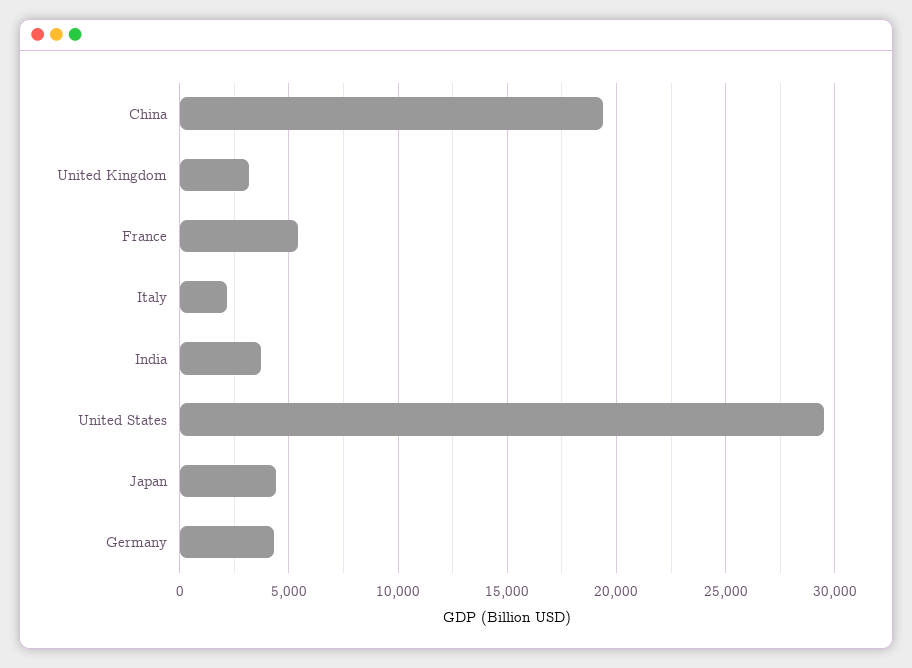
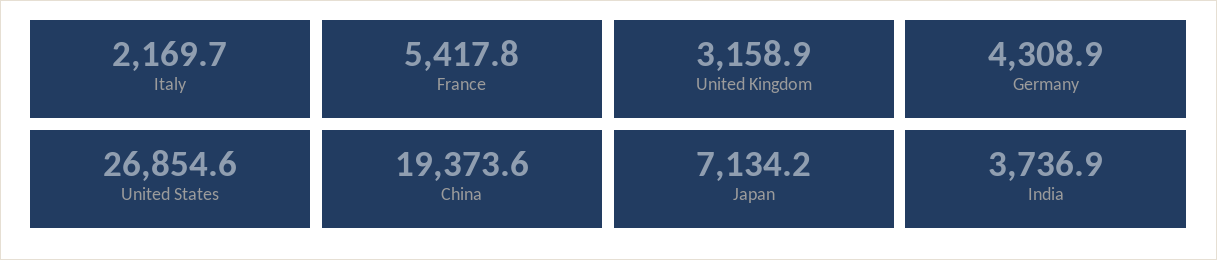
  {
    "China": 19373.6,
    "United Kingdom": 3158.9,
    "France": 5417.8,
    "Italy": 2169.7,
    "India": 3736.9,
-   "United States": 29500,
+   "United States": 26854.6,
-   "Japan": 4500,
+   "Japan": 7134.2,
    "Germany": 4308.9
  }

